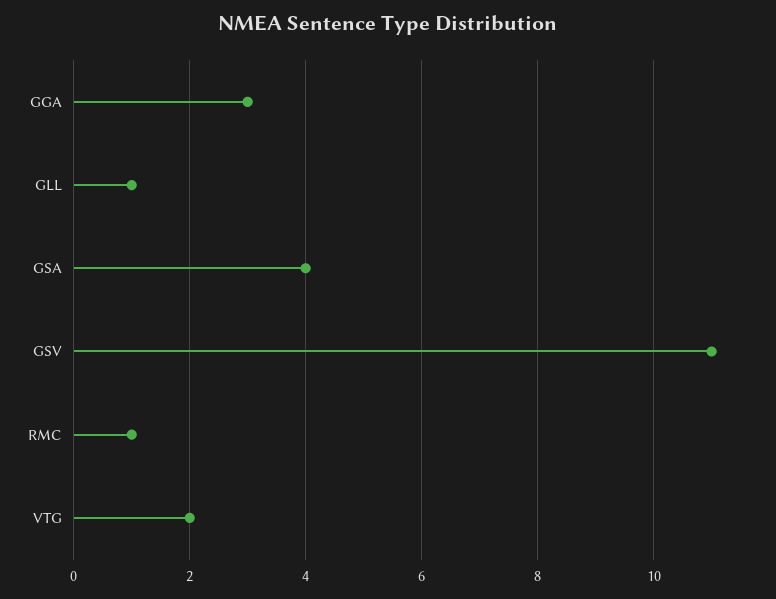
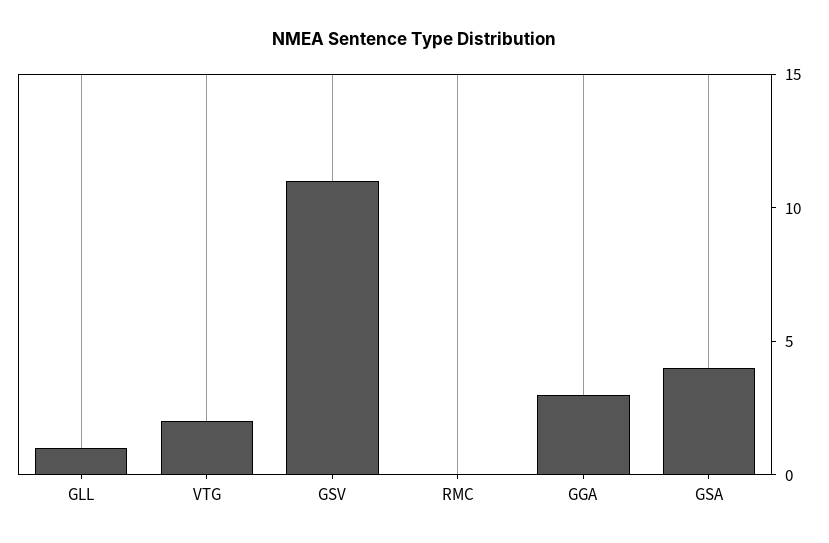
  {
    "GGA": 3,
    "GLL": 1,
    "GSA": 4,
    "GSV": 11,
-   "RMC": 1,
+   "RMC": 0,
    "VTG": 2
  }

